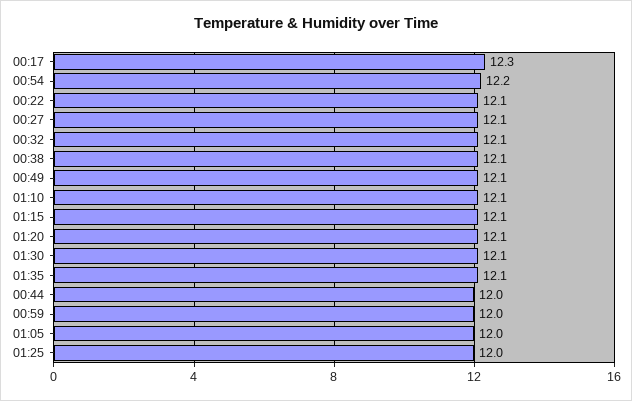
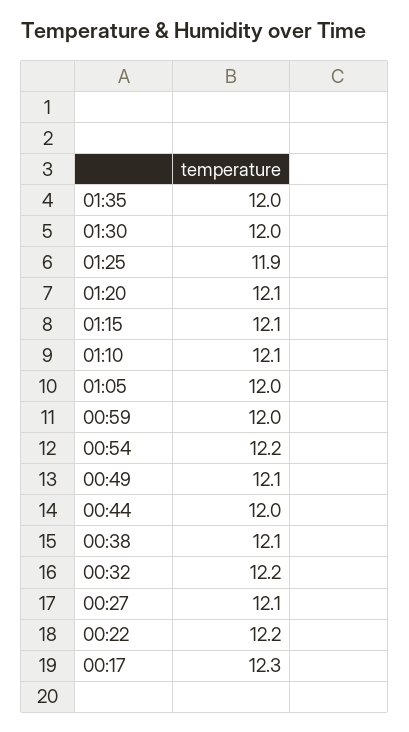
  {
    "00:17": 12.3,
    "00:54": 12.2,
-   "00:22": 12.1,
+   "00:22": 12.2,
    "00:27": 12.1,
-   "00:32": 12.1,
+   "00:32": 12.2,
    "00:38": 12.1,
    "00:49": 12.1,
    "01:10": 12.1,
    "01:15": 12.1,
    "01:20": 12.1,
-   "01:30": 12.1,
+   "01:30": 12,
-   "01:35": 12.1,
+   "01:35": 12,
    "00:44": 12,
    "00:59": 12,
    "01:05": 12,
-   "01:25": 12
+   "01:25": 11.9
  }

